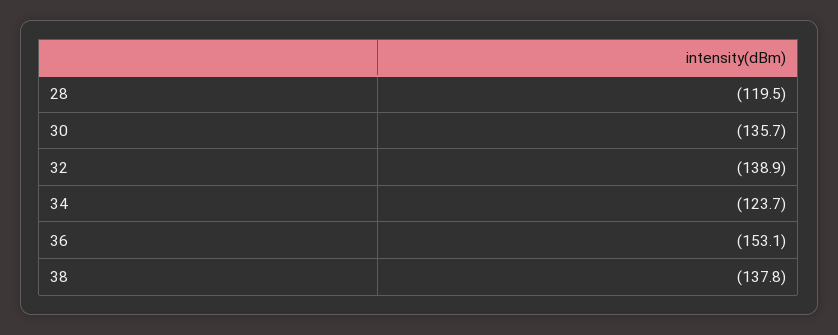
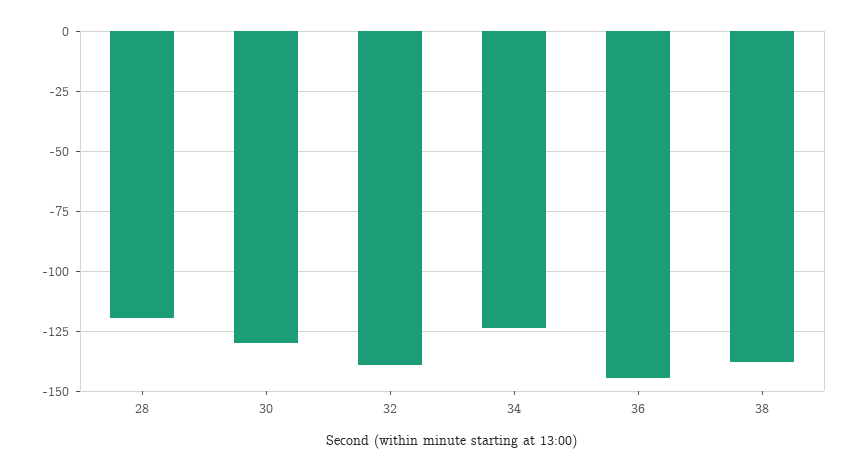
  {
    "28": -119.5,
-   "30": -135.7,
+   "30": -130,
    "32": -138.9,
    "34": -123.7,
-   "36": -153.1,
+   "36": -145,
    "38": -137.8
  }

